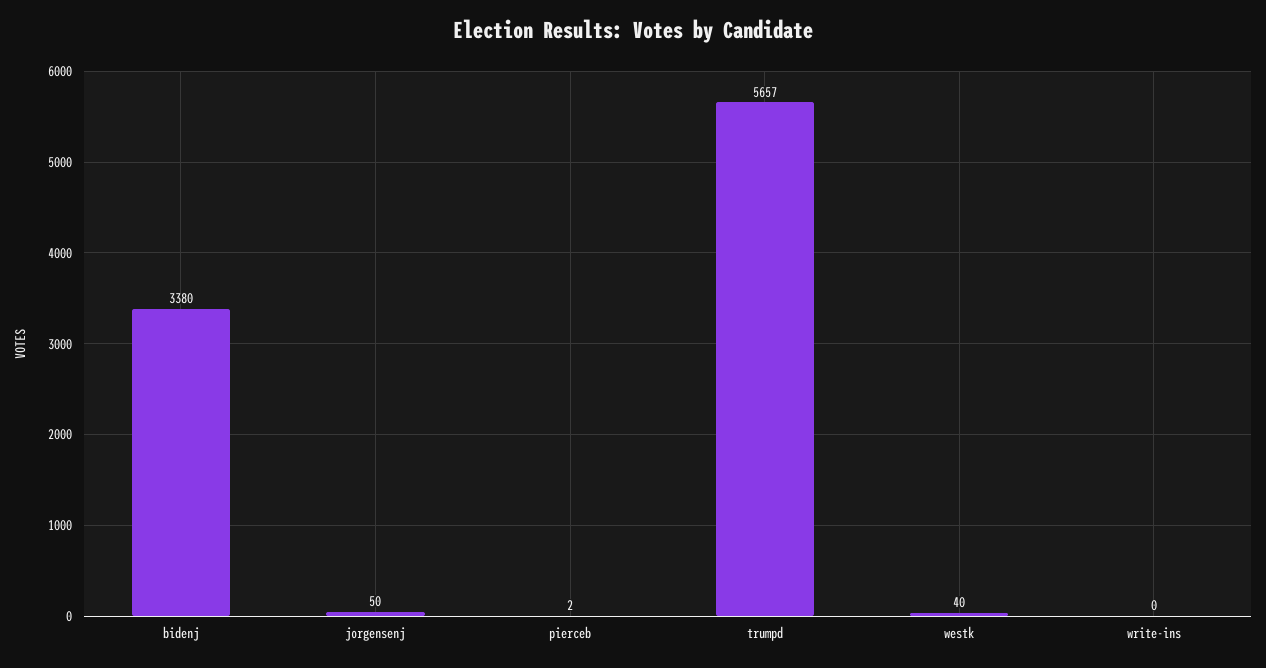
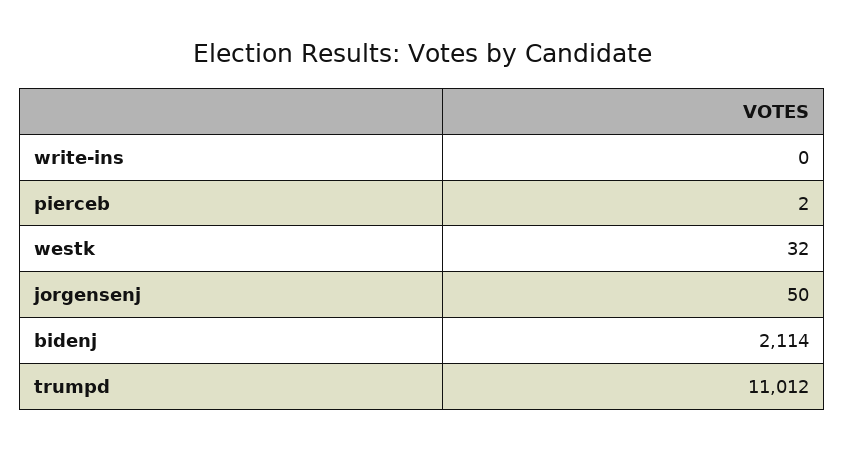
  {
-   "bidenj": 3380,
+   "bidenj": 2114,
    "jorgensenj": 50,
    "pierceb": 2,
-   "trumpd": 5657,
+   "trumpd": 11012,
-   "westk": 40,
+   "westk": 32,
    "write-ins": 0
  }

